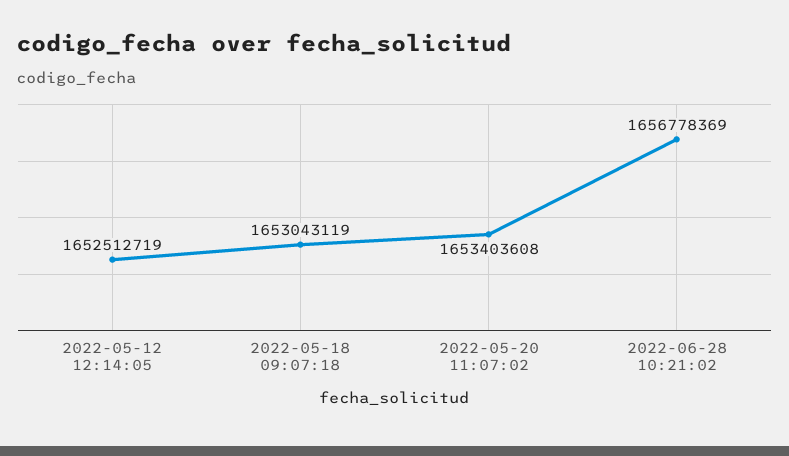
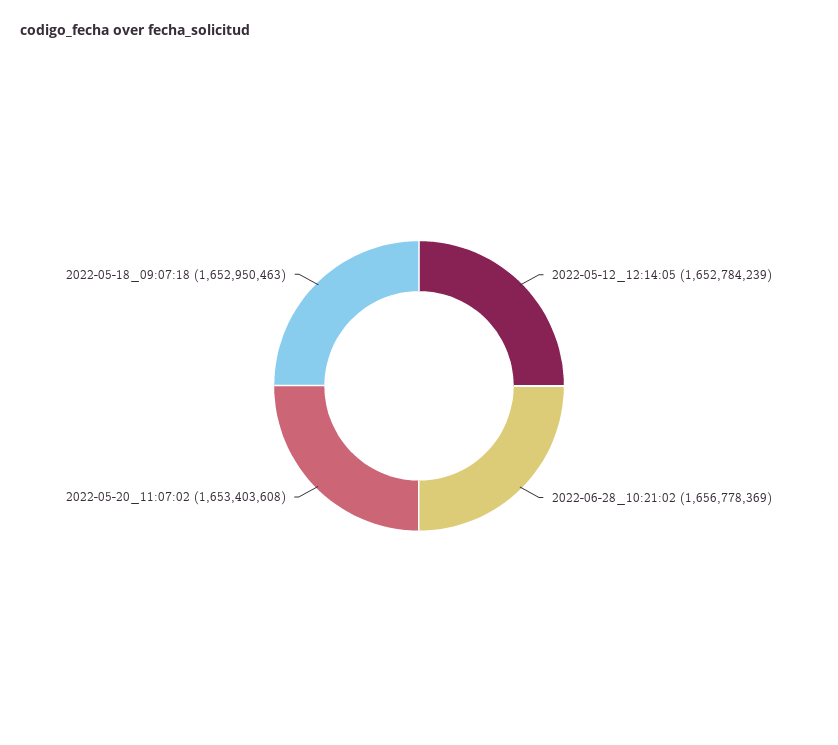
  {
-   "2022-05-12 12:14:05": 1652512719,
+   "2022-05-12 12:14:05": 1652784239,
-   "2022-05-18 09:07:18": 1653043119,
+   "2022-05-18 09:07:18": 1652950463,
    "2022-05-20 11:07:02": 1653403608,
    "2022-06-28 10:21:02": 1656778369
  }

